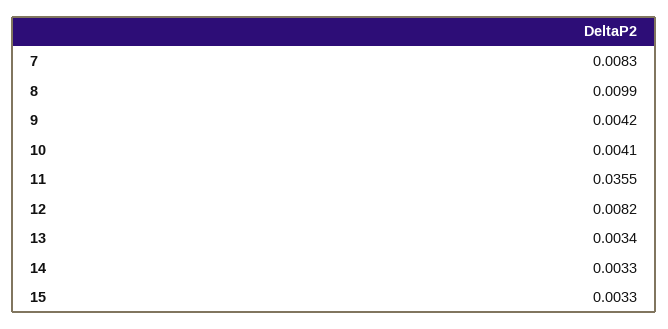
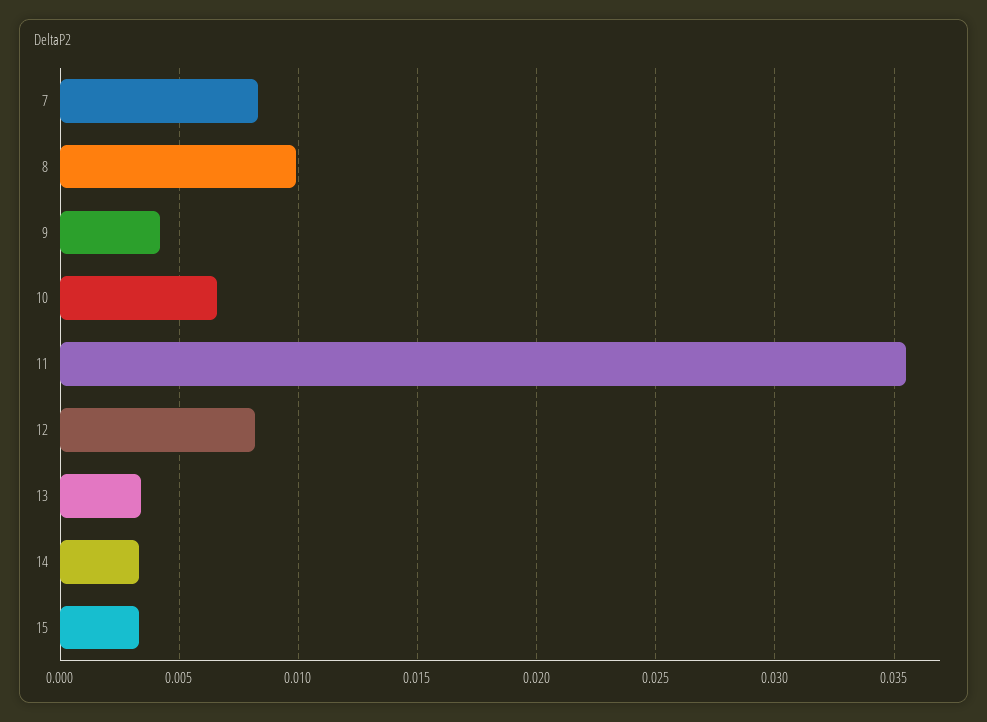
  {
    "7": 0.0083,
    "8": 0.0099,
    "9": 0.0042,
-   "10": 0.0041,
+   "10": 0.0065,
    "11": 0.0355,
    "12": 0.0082,
    "13": 0.0034,
    "14": 0.0033,
    "15": 0.0033
  }

